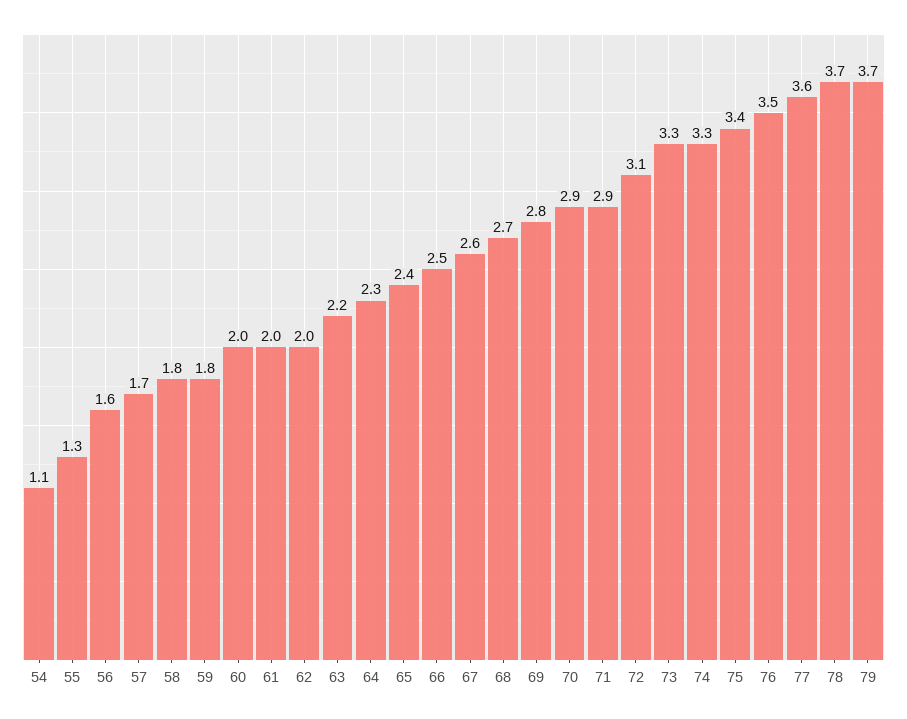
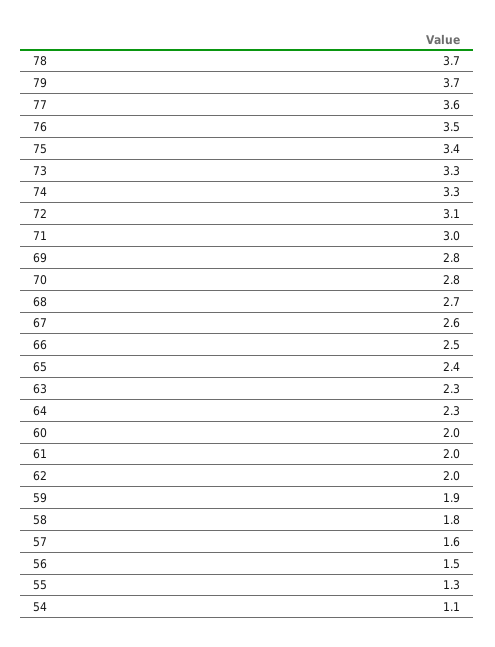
  {
    "54": 1.1,
    "55": 1.3,
-   "56": 1.6,
+   "56": 1.5,
-   "57": 1.7,
+   "57": 1.6,
    "58": 1.8,
-   "59": 1.8,
+   "59": 1.9,
    "60": 2,
    "61": 2,
    "62": 2,
-   "63": 2.2,
+   "63": 2.3,
    "64": 2.3,
    "65": 2.4,
    "66": 2.5,
    "67": 2.6,
    "68": 2.7,
    "69": 2.8,
-   "70": 2.9,
+   "70": 2.8,
-   "71": 2.9,
+   "71": 3,
    "72": 3.1,
    "73": 3.3,
    "74": 3.3,
    "75": 3.4,
    "76": 3.5,
    "77": 3.6,
    "78": 3.7,
    "79": 3.7
  }

